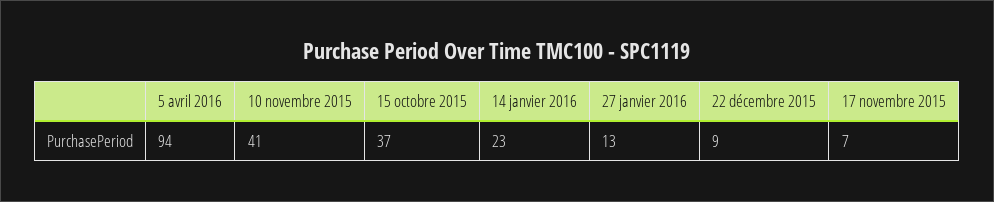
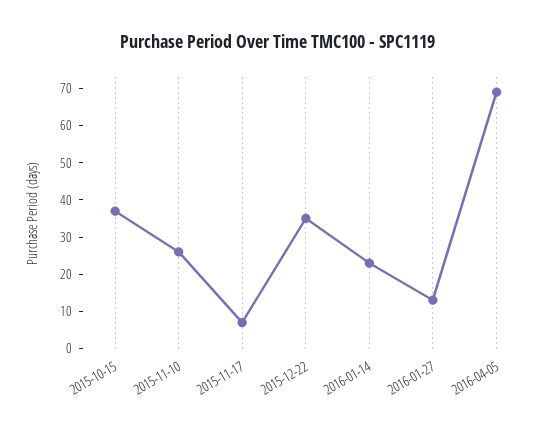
  {
-   "5 avril 2016": 94,
+   "5 avril 2016": 70,
-   "10 novembre 2015": 41,
+   "10 novembre 2015": 25,
    "15 octobre 2015": 37,
    "14 janvier 2016": 23,
    "27 janvier 2016": 13,
-   "22 décembre 2015": 9,
+   "22 décembre 2015": 35,
    "17 novembre 2015": 7
  }

